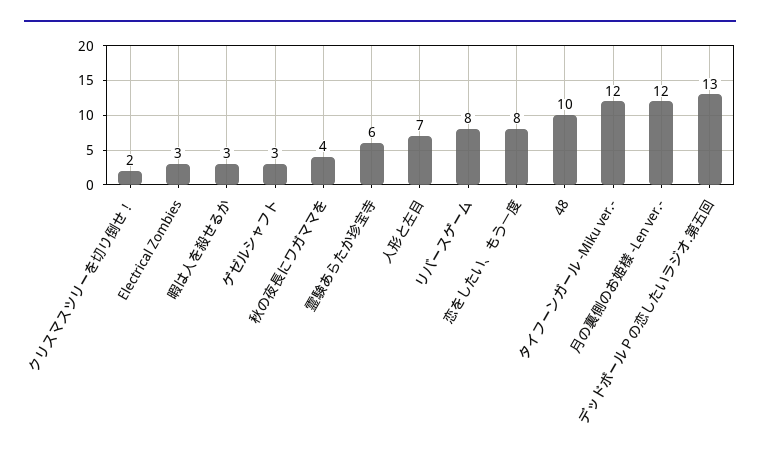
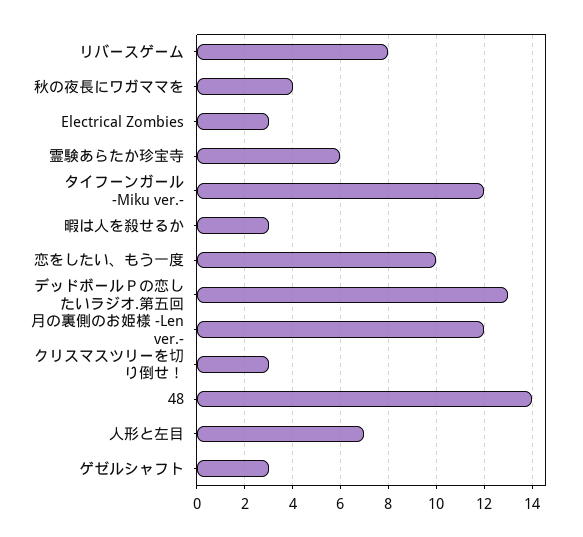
  {
-   "クリスマスツリーを切り倒せ！": 2,
+   "クリスマスツリーを切り倒せ！": 3,
    "Electrical Zombies": 3,
    "暇は人を殺せるか": 3,
    "ゲゼルシャフト": 3,
    "秋の夜長にワガママを": 4,
    "霊験あらたか珍宝寺": 6,
    "人形と左目": 7,
    "リバースゲーム": 8,
-   "恋をしたい、もう一度": 8,
+   "恋をしたい、もう一度": 10,
-   "48": 10,
+   "48": 14,
    "タイフーンガール -Miku ver.-": 12,
    "月の裏側のお姫様 -Len ver.-": 12,
    "デッドボールＰの恋したいラジオ.第五回": 13
  }

